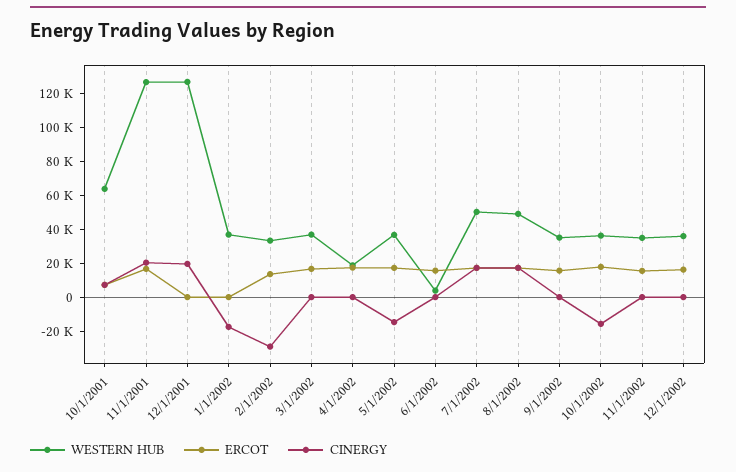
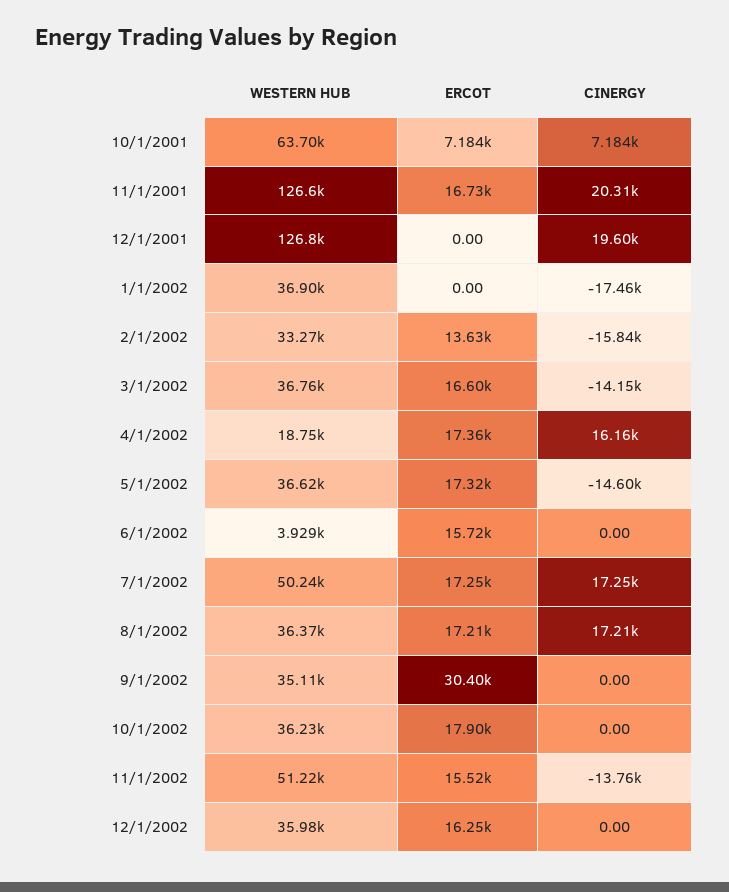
  {
    "WESTERN HUB": {
      "10/1/2001": 63700,
      "11/1/2001": 126600,
      "12/1/2001": 126800,
      "1/1/2002": 36900,
      "2/1/2002": 33270,
      "3/1/2002": 36760,
      "4/1/2002": 18750,
      "5/1/2002": 36620,
      "6/1/2002": 3929,
      "7/1/2002": 50240,
-     "8/1/2002": 50000,
+     "8/1/2002": 36370,
      "9/1/2002": 35110,
      "10/1/2002": 36230,
-     "11/1/2002": 35000,
+     "11/1/2002": 51220,
      "12/1/2002": 35980
    },
    "ERCOT": {
      "10/1/2001": 7184,
      "11/1/2001": 16730,
      "12/1/2001": 0,
      "1/1/2002": 0,
      "2/1/2002": 13630,
      "3/1/2002": 16600,
      "4/1/2002": 17360,
      "5/1/2002": 17320,
      "6/1/2002": 15720,
      "7/1/2002": 17250,
      "8/1/2002": 17210,
-     "9/1/2002": 15000,
+     "9/1/2002": 30400,
      "10/1/2002": 17900,
      "11/1/2002": 15520,
      "12/1/2002": 16250
    },
    "CINERGY": {
      "10/1/2001": 7184,
      "11/1/2001": 20310,
      "12/1/2001": 19600,
      "1/1/2002": -17460,
-     "2/1/2002": -30000,
+     "2/1/2002": -15840,
-     "3/1/2002": 0,
+     "3/1/2002": -14150,
-     "4/1/2002": 0,
+     "4/1/2002": 16160,
      "5/1/2002": -14600,
      "6/1/2002": 0,
      "7/1/2002": 17250,
      "8/1/2002": 17210,
      "9/1/2002": 0,
-     "10/1/2002": -15000,
+     "10/1/2002": 0,
-     "11/1/2002": 0,
+     "11/1/2002": -13760,
      "12/1/2002": 0
    }
  }

